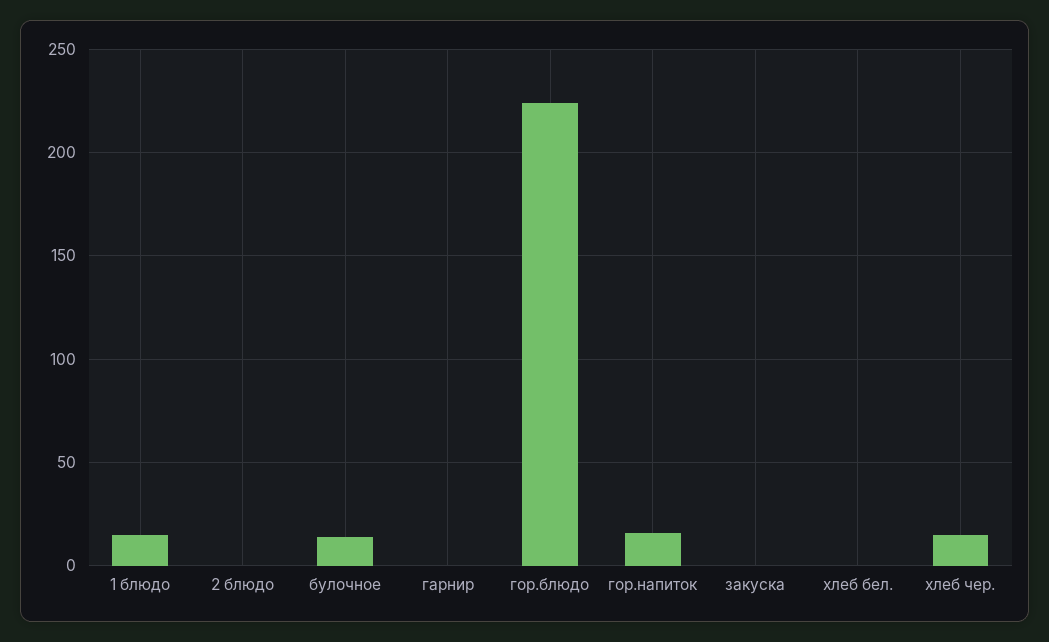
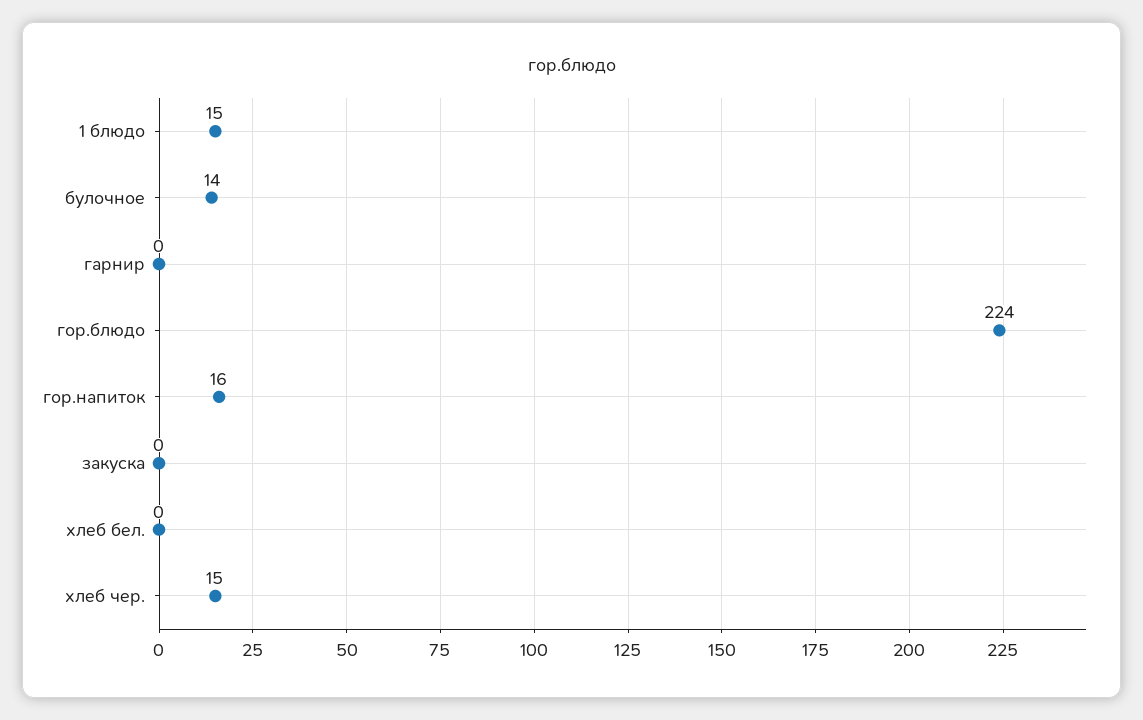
  {
    "1 блюдо": 15,
-   "2 блюдо": 0,
    "булочное": 14,
    "гарнир": 0,
    "гор.блюдо": 224,
    "гор.напиток": 16,
    "закуска": 0,
    "хлеб бел.": 0,
    "хлеб чер.": 15
  }

